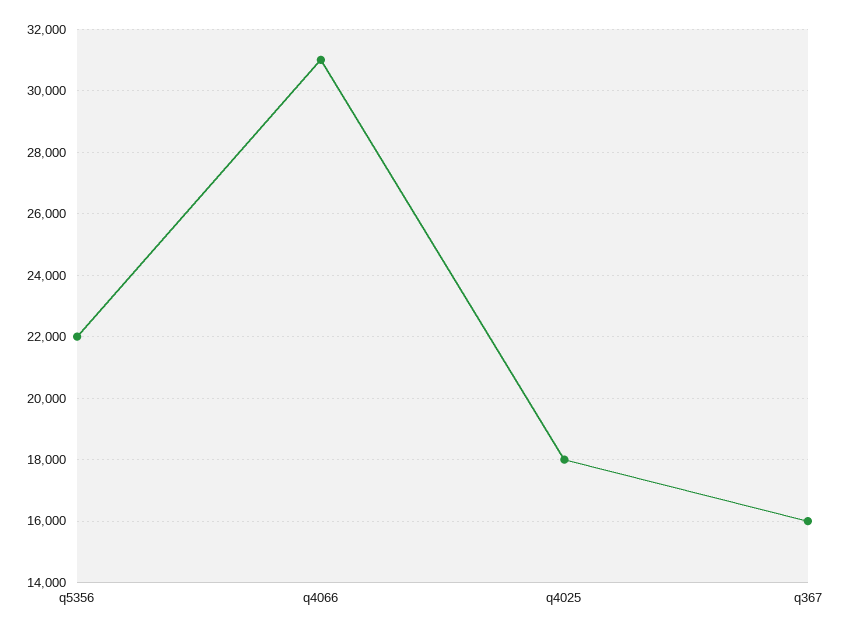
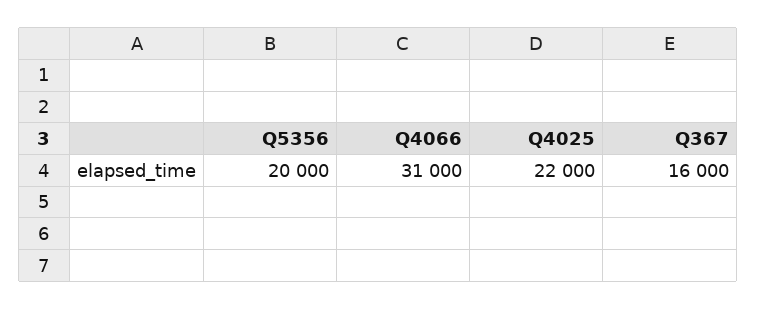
  {
-   "q5356": 22000,
+   "q5356": 20000,
    "q4066": 31000,
-   "q4025": 18000,
+   "q4025": 22000,
    "q367": 16000
  }

